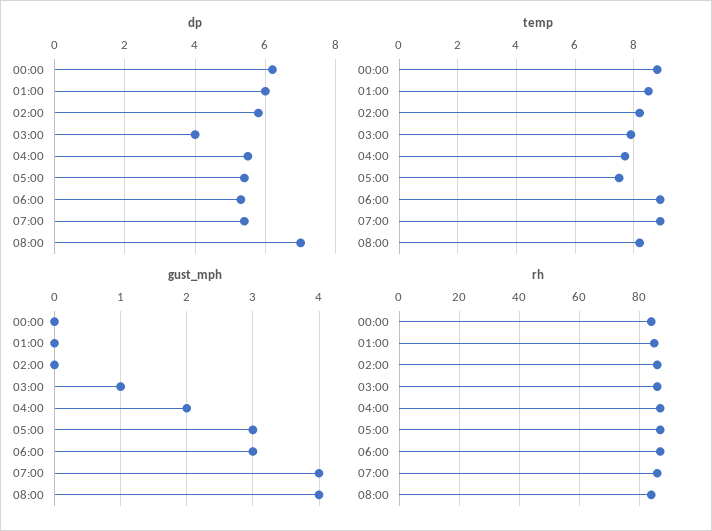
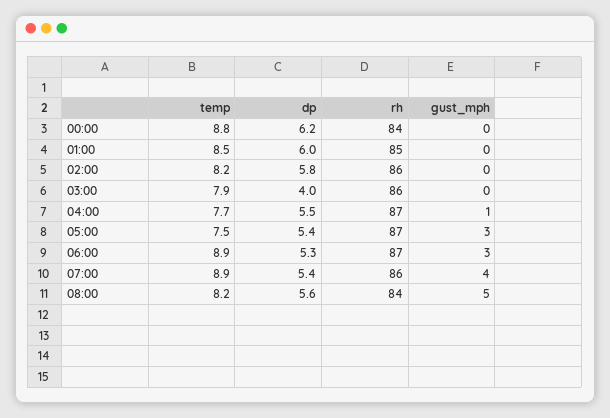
  {
    "dp": {
      "00:00": 6.2,
      "01:00": 6,
      "02:00": 5.8,
      "03:00": 4,
      "04:00": 5.5,
      "05:00": 5.4,
      "06:00": 5.3,
      "07:00": 5.4,
-     "08:00": 7
+     "08:00": 5.6
    },
    "temp": {
      "00:00": 8.8,
      "01:00": 8.5,
      "02:00": 8.2,
      "03:00": 7.9,
      "04:00": 7.7,
      "05:00": 7.5,
      "06:00": 8.9,
      "07:00": 8.9,
      "08:00": 8.2
    },
    "gust_mph": {
      "00:00": 0,
      "01:00": 0,
      "02:00": 0,
-     "03:00": 1,
+     "03:00": 0,
-     "04:00": 2,
+     "04:00": 1,
      "05:00": 3,
      "06:00": 3,
      "07:00": 4,
-     "08:00": 4
+     "08:00": 5
    },
    "rh": {
      "00:00": 84,
      "01:00": 85,
      "02:00": 86,
      "03:00": 86,
      "04:00": 87,
      "05:00": 87,
      "06:00": 87,
      "07:00": 86,
      "08:00": 84
    }
  }

